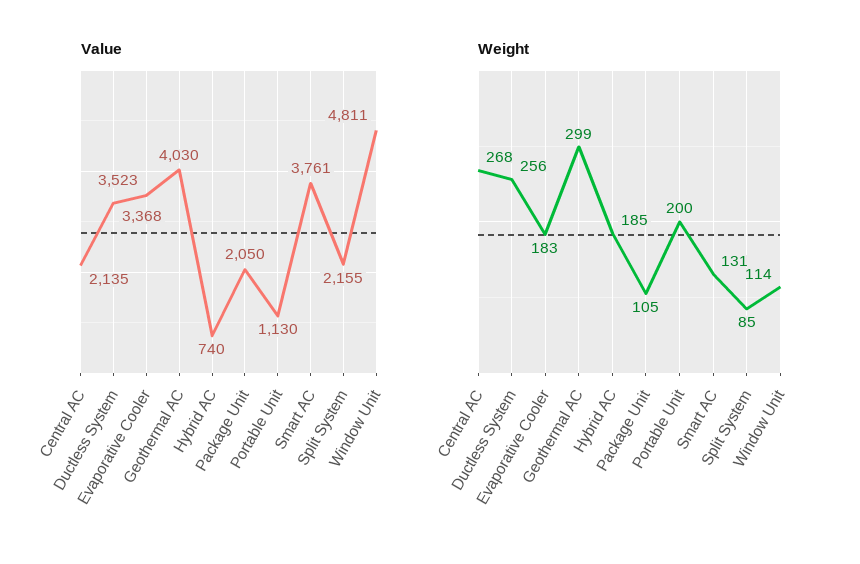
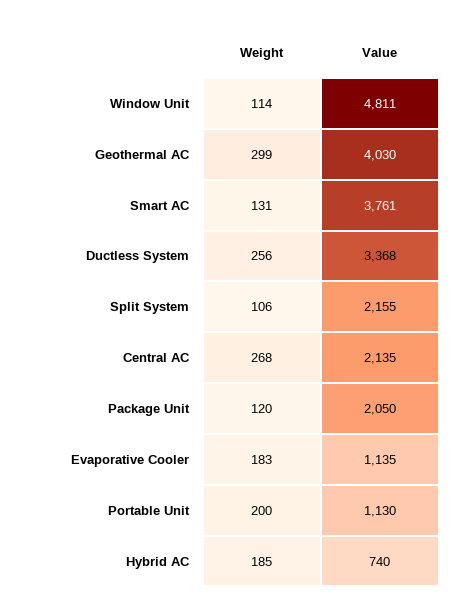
  {
    "Value": {
      "Central AC": 2135,
      "Ductless System": 3368,
-     "Evaporative Cooler": 3523,
+     "Evaporative Cooler": 1135,
      "Geothermal AC": 4030,
      "Hybrid AC": 740,
      "Package Unit": 2050,
      "Portable Unit": 1130,
      "Smart AC": 3761,
      "Split System": 2155,
      "Window Unit": 4811
    },
    "Weight": {
      "Central AC": 268,
      "Ductless System": 256,
      "Evaporative Cooler": 183,
      "Geothermal AC": 299,
      "Hybrid AC": 185,
-     "Package Unit": 105,
+     "Package Unit": 120,
      "Portable Unit": 200,
      "Smart AC": 131,
-     "Split System": 85,
+     "Split System": 106,
      "Window Unit": 114
    }
  }

